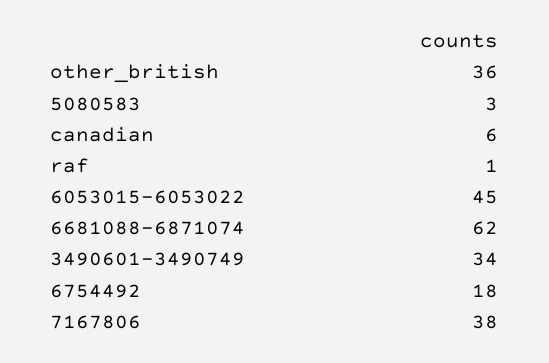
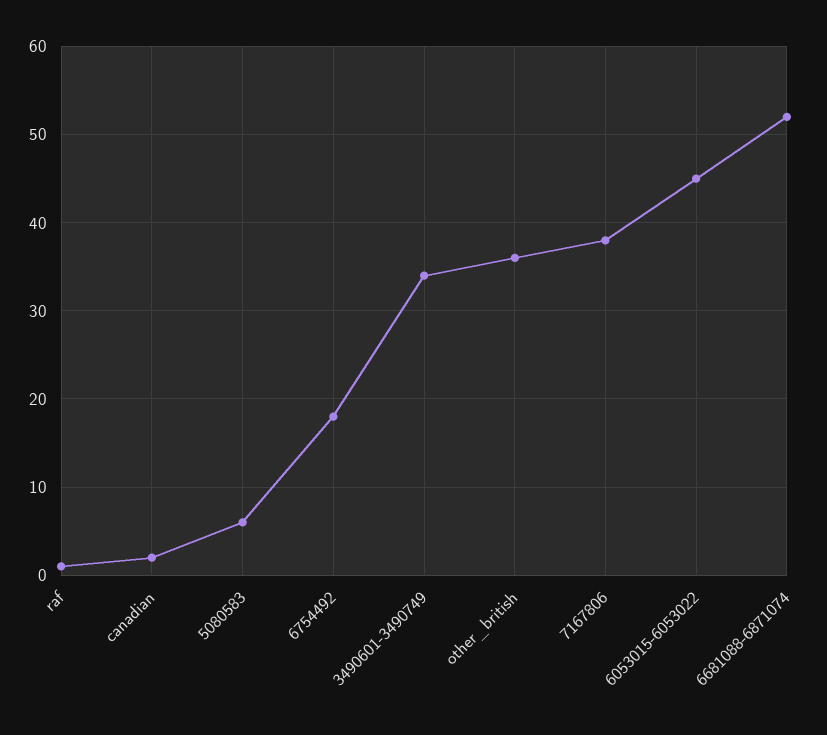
  {
    "other_british": 36,
-   "5080583": 3,
+   "5080583": 6,
-   "canadian": 6,
+   "canadian": 2,
    "raf": 1,
    "6053015-6053022": 45,
-   "6681088-6871074": 62,
+   "6681088-6871074": 52,
    "3490601-3490749": 34,
    "6754492": 18,
    "7167806": 38
  }

